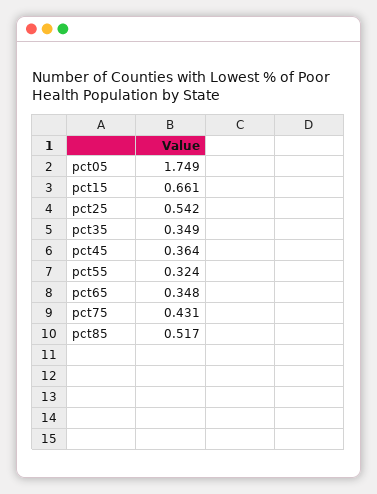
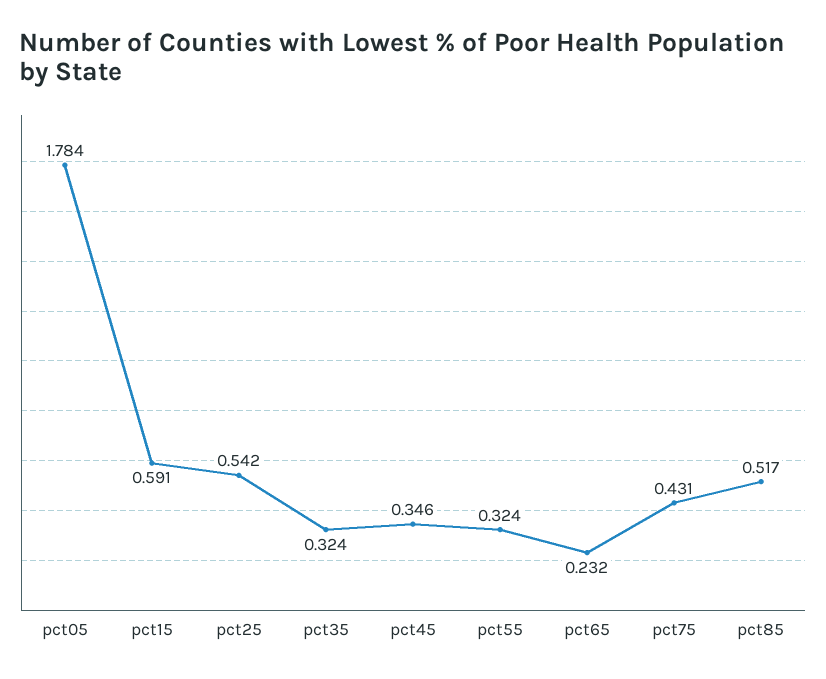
  {
-   "pct05": 1.749,
+   "pct05": 1.784,
-   "pct15": 0.661,
+   "pct15": 0.591,
    "pct25": 0.542,
-   "pct35": 0.349,
+   "pct35": 0.324,
-   "pct45": 0.364,
+   "pct45": 0.346,
    "pct55": 0.324,
-   "pct65": 0.348,
+   "pct65": 0.232,
    "pct75": 0.431,
    "pct85": 0.517
  }

